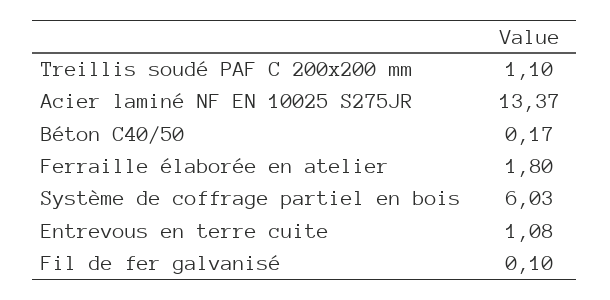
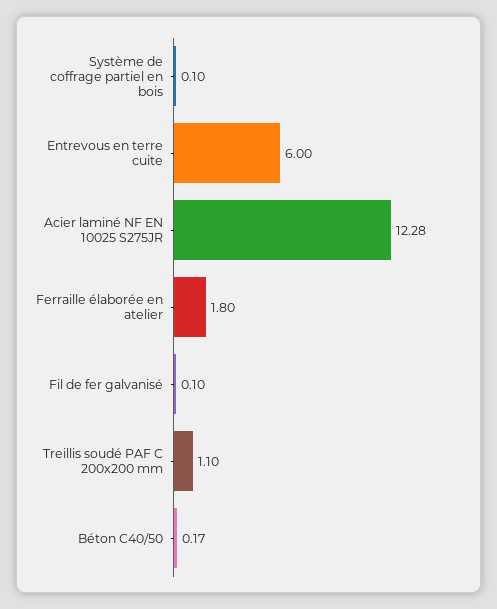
  {
    "Treillis soudé PAF C 200x200 mm": 1.1,
-   "Acier laminé NF EN 10025 S275JR": 13.37,
+   "Acier laminé NF EN 10025 S275JR": 12.28,
    "Béton C40/50": 0.17,
    "Ferraille élaborée en atelier": 1.8,
-   "Système de coffrage partiel en bois": 6.03,
+   "Système de coffrage partiel en bois": 0.1,
-   "Entrevous en terre cuite": 1.08,
+   "Entrevous en terre cuite": 6,
    "Fil de fer galvanisé": 0.1
  }

